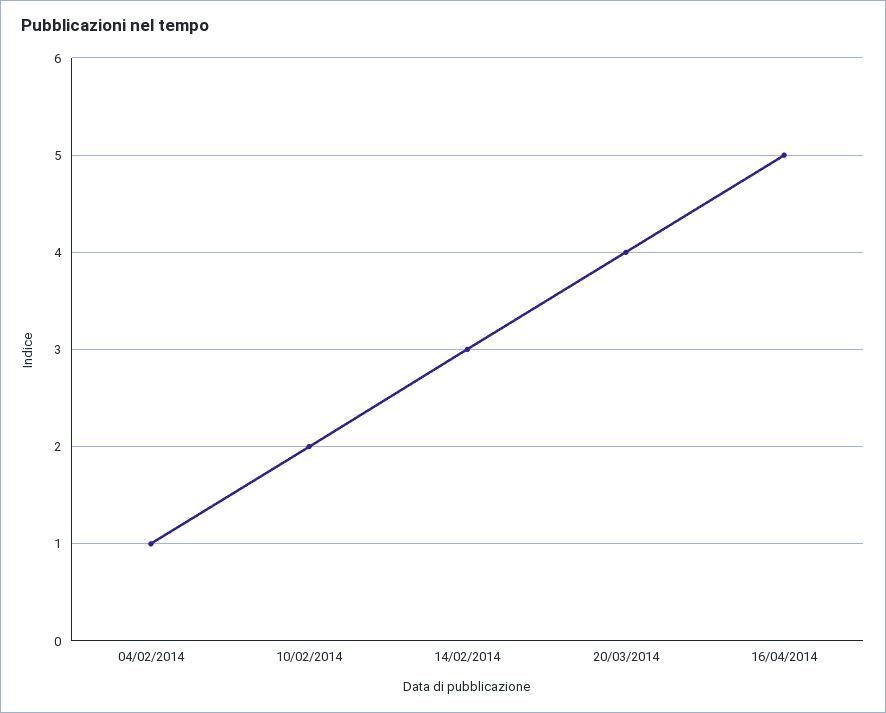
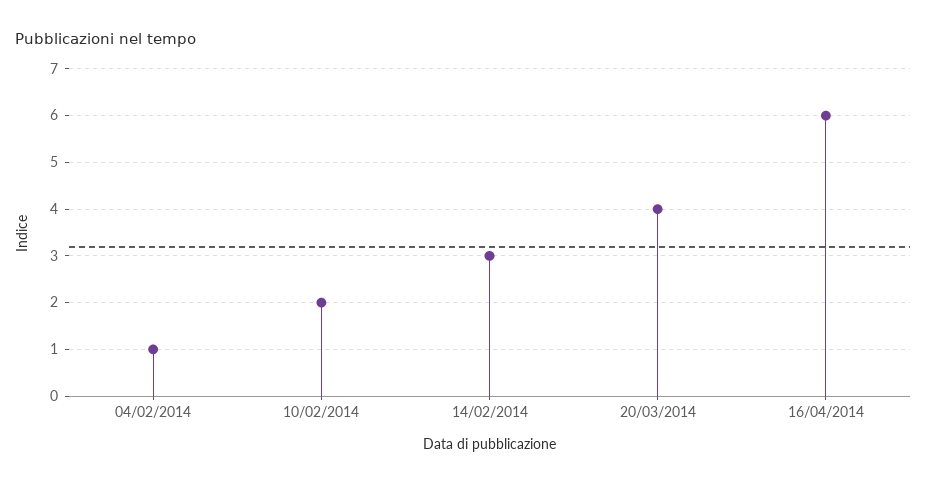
  {
    "04/02/2014": 1,
    "10/02/2014": 2,
    "14/02/2014": 3,
    "20/03/2014": 4,
-   "16/04/2014": 5
+   "16/04/2014": 6
  }

